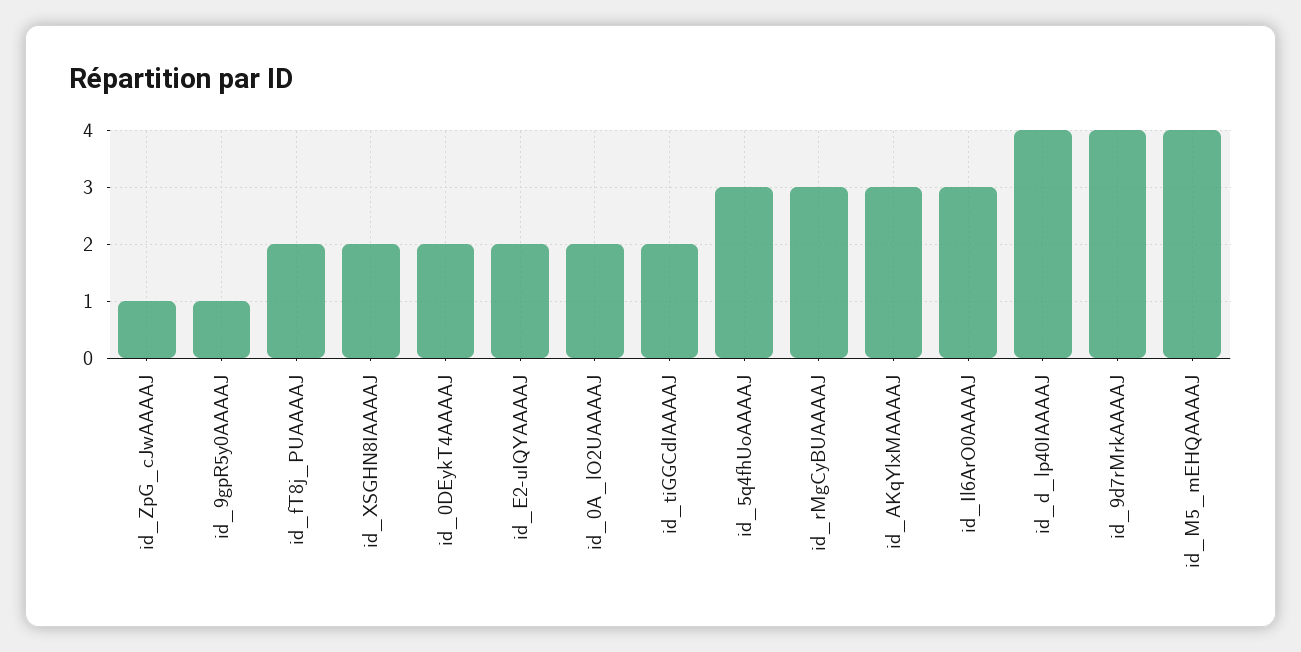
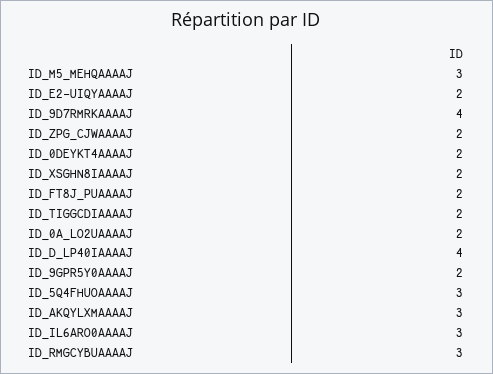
  {
-   "id_ZpG_cJwAAAAJ": 1,
+   "id_ZpG_cJwAAAAJ": 2,
-   "id_9gpR5y0AAAAJ": 1,
+   "id_9gpR5y0AAAAJ": 2,
    "id_fT8j_PUAAAAJ": 2,
    "id_XSGHN8IAAAAJ": 2,
    "id_0DEykT4AAAAJ": 2,
    "id_E2-uIQYAAAAJ": 2,
    "id_0A_lO2UAAAAJ": 2,
    "id_tiGGCdIAAAAJ": 2,
    "id_5q4fhUoAAAAJ": 3,
    "id_rMgCyBUAAAAJ": 3,
    "id_AKqYlxMAAAAJ": 3,
    "id_Il6ArO0AAAAJ": 3,
    "id_d_lp40IAAAAJ": 4,
    "id_9d7rMrkAAAAJ": 4,
-   "id_M5_mEHQAAAAJ": 4
+   "id_M5_mEHQAAAAJ": 3
  }

